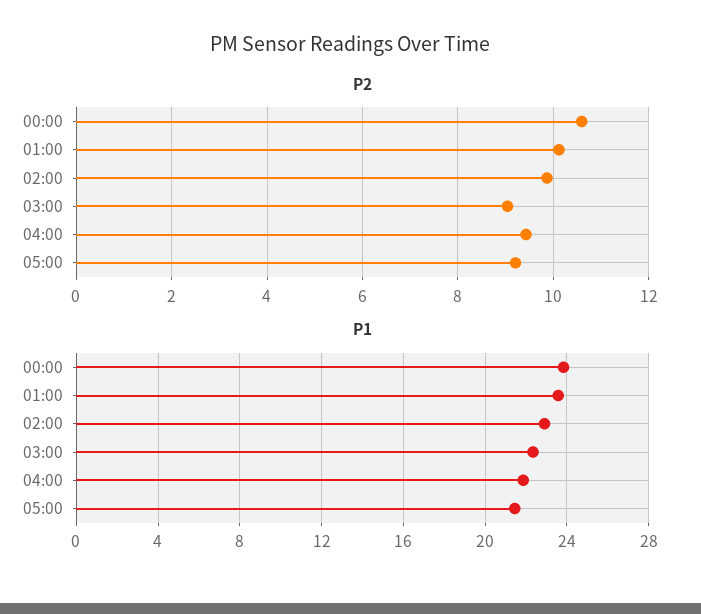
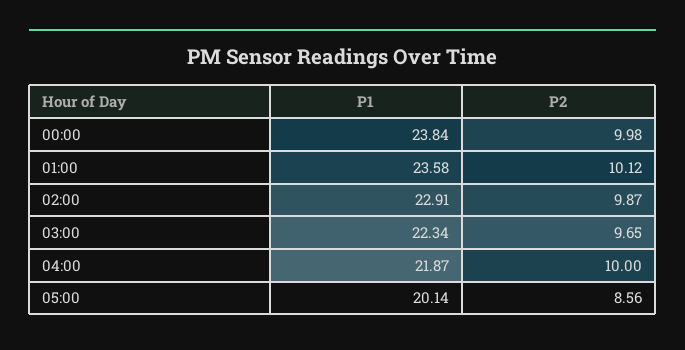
  {
    "P2": {
-     "00:00": 10.6,
+     "00:00": 9.98,
      "01:00": 10.12,
      "02:00": 9.87,
-     "03:00": 9,
+     "03:00": 9.65,
-     "04:00": 9.4,
+     "04:00": 10,
-     "05:00": 9.2
+     "05:00": 8.56
    },
    "P1": {
      "00:00": 23.84,
      "01:00": 23.58,
      "02:00": 22.91,
      "03:00": 22.34,
      "04:00": 21.87,
-     "05:00": 21.5
+     "05:00": 20.14
    }
  }

